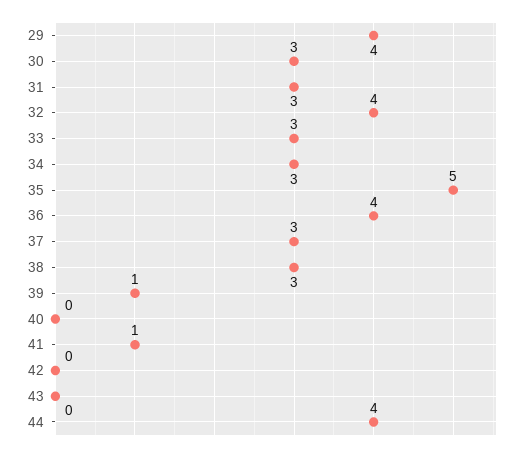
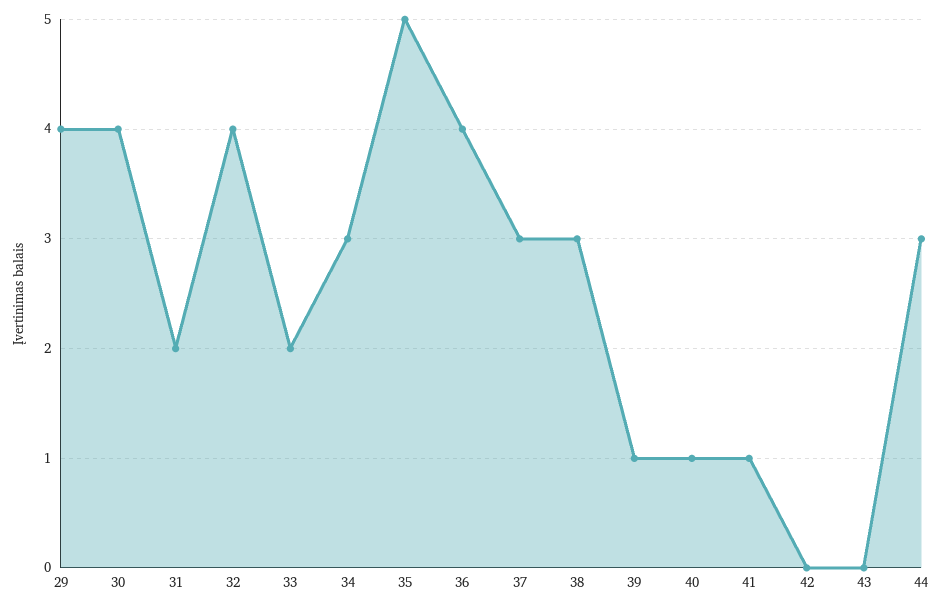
  {
    "29": 4,
-   "30": 3,
+   "30": 4,
-   "31": 3,
+   "31": 2,
    "32": 4,
-   "33": 3,
+   "33": 2,
    "34": 3,
    "35": 5,
    "36": 4,
    "37": 3,
    "38": 3,
    "39": 1,
-   "40": 0,
+   "40": 1,
    "41": 1,
    "42": 0,
    "43": 0,
-   "44": 4
+   "44": 3
  }

